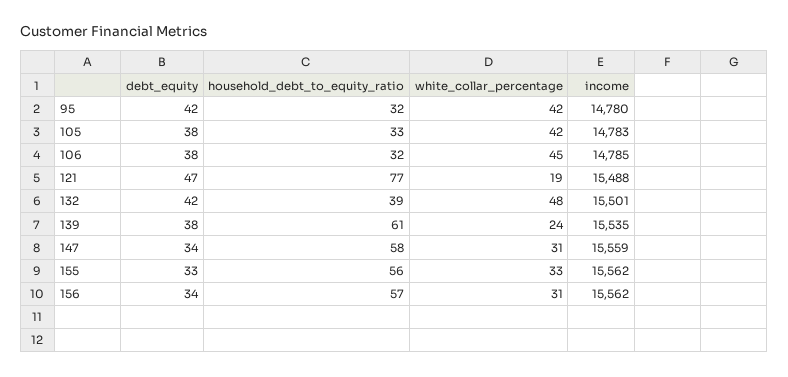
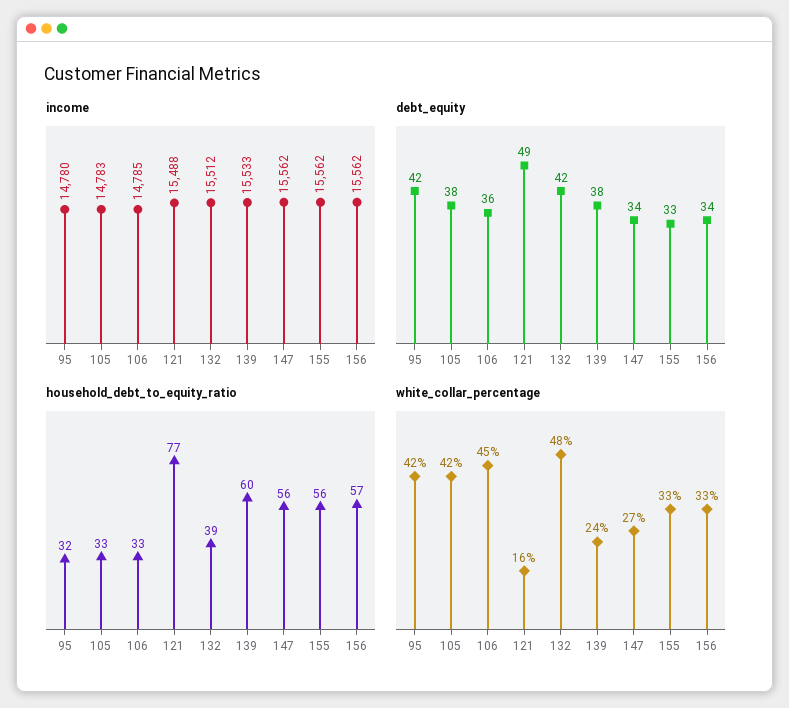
  {
    "debt_equity": {
      "95": 42,
      "105": 38,
-     "106": 38,
+     "106": 36,
-     "121": 47,
+     "121": 49,
      "132": 42,
      "139": 38,
      "147": 34,
      "155": 33,
      "156": 34
    },
    "household_debt_to_equity_ratio": {
      "95": 32,
      "105": 33,
-     "106": 32,
+     "106": 33,
      "121": 77,
      "132": 39,
-     "139": 61,
+     "139": 60,
-     "147": 58,
+     "147": 56,
      "155": 56,
      "156": 57
    },
    "white_collar_percentage": {
      "95": 42,
      "105": 42,
      "106": 45,
-     "121": 19,
+     "121": 16,
      "132": 48,
      "139": 24,
-     "147": 31,
+     "147": 27,
      "155": 33,
-     "156": 31
+     "156": 33
    },
    "income": {
      "95": 14780,
      "105": 14783,
      "106": 14785,
      "121": 15488,
-     "132": 15501,
+     "132": 15512,
-     "139": 15535,
+     "139": 15533,
-     "147": 15559,
+     "147": 15562,
      "155": 15562,
      "156": 15562
    }
  }

